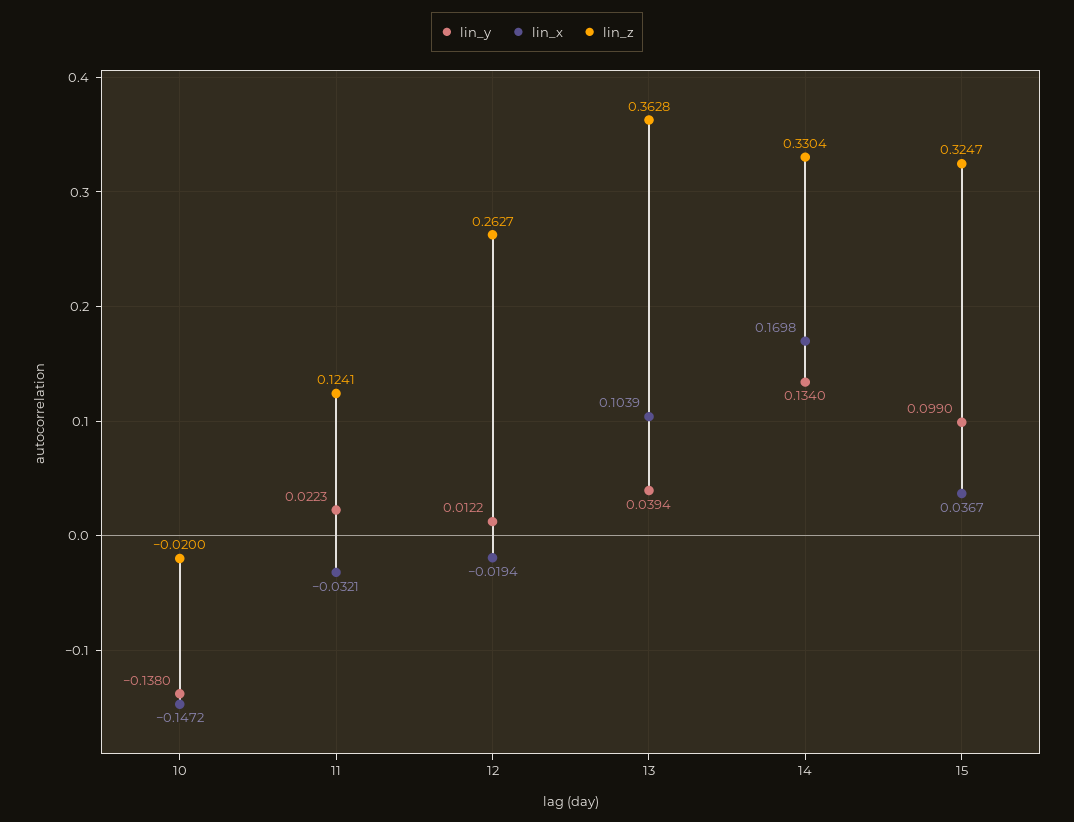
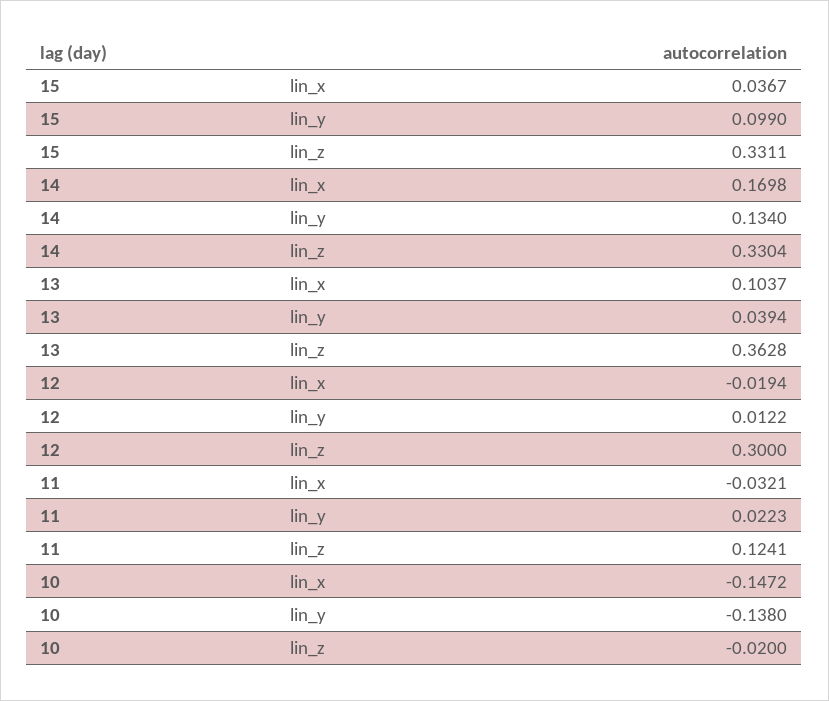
  {
    "lin_y": {
      "10": -0.138,
      "11": 0.0223,
      "12": 0.0122,
      "13": 0.0394,
      "14": 0.134,
      "15": 0.099
    },
    "lin_x": {
      "10": -0.1472,
      "11": -0.0321,
      "12": -0.0194,
-     "13": 0.1039,
+     "13": 0.1037,
      "14": 0.1698,
      "15": 0.0367
    },
    "lin_z": {
      "10": -0.02,
      "11": 0.1241,
-     "12": 0.2627,
+     "12": 0.3,
      "13": 0.3628,
      "14": 0.3304,
-     "15": 0.3247
+     "15": 0.3311
    }
  }

